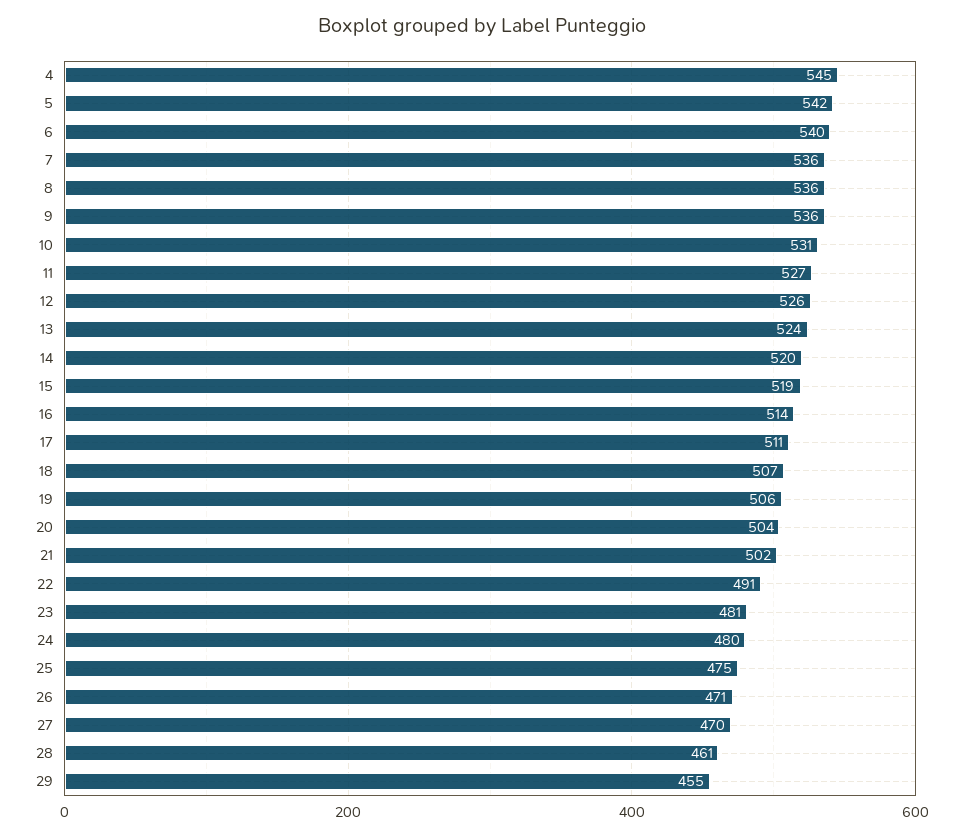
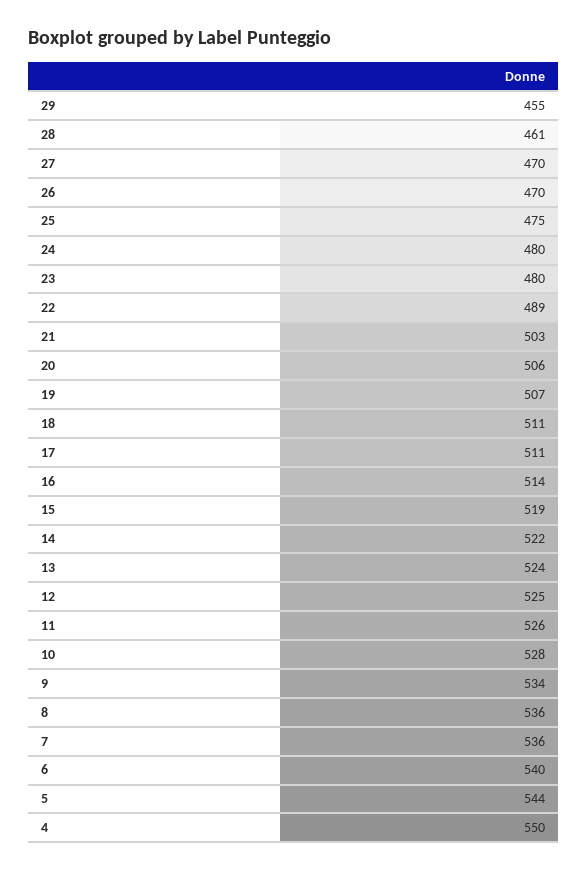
  {
-   "4": 545,
+   "4": 550,
-   "5": 542,
+   "5": 544,
    "6": 540,
    "7": 536,
    "8": 536,
-   "9": 536,
+   "9": 534,
-   "10": 531,
+   "10": 528,
-   "11": 527,
+   "11": 526,
-   "12": 526,
+   "12": 525,
    "13": 524,
-   "14": 520,
+   "14": 522,
    "15": 519,
    "16": 514,
    "17": 511,
-   "18": 507,
+   "18": 511,
-   "19": 506,
+   "19": 507,
-   "20": 504,
+   "20": 506,
-   "21": 502,
+   "21": 503,
-   "22": 491,
+   "22": 489,
-   "23": 481,
+   "23": 480,
    "24": 480,
    "25": 475,
-   "26": 471,
+   "26": 470,
    "27": 470,
    "28": 461,
    "29": 455
  }

